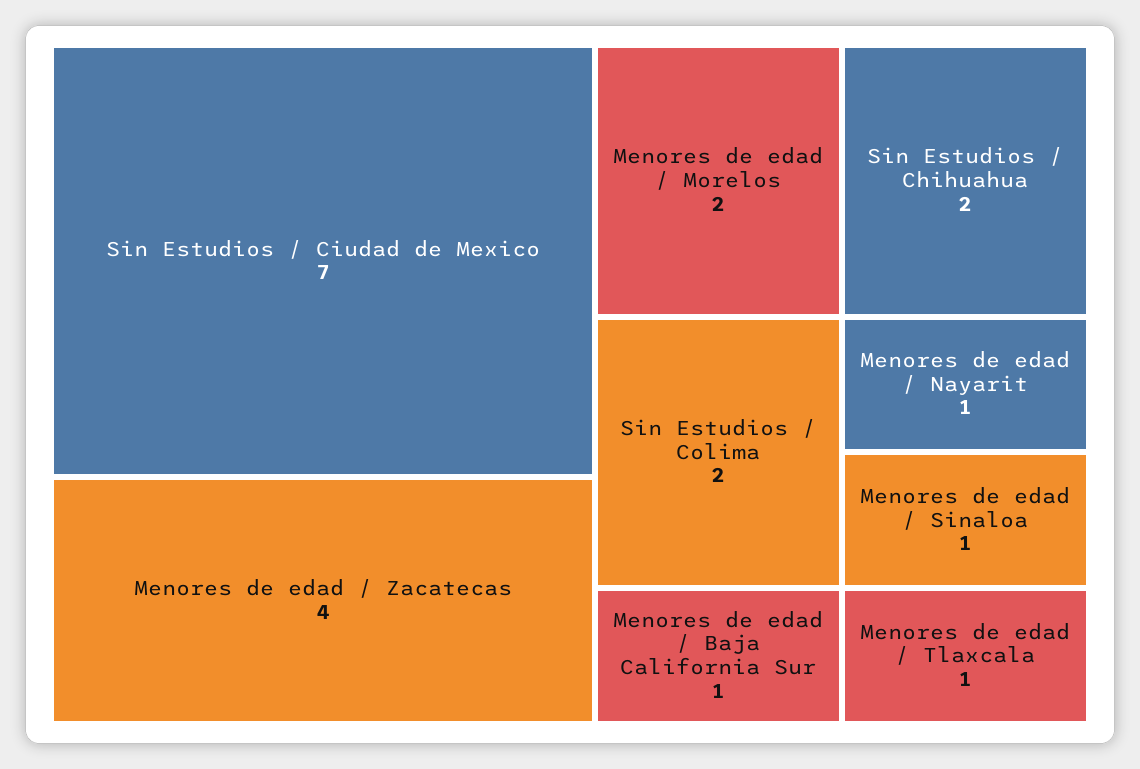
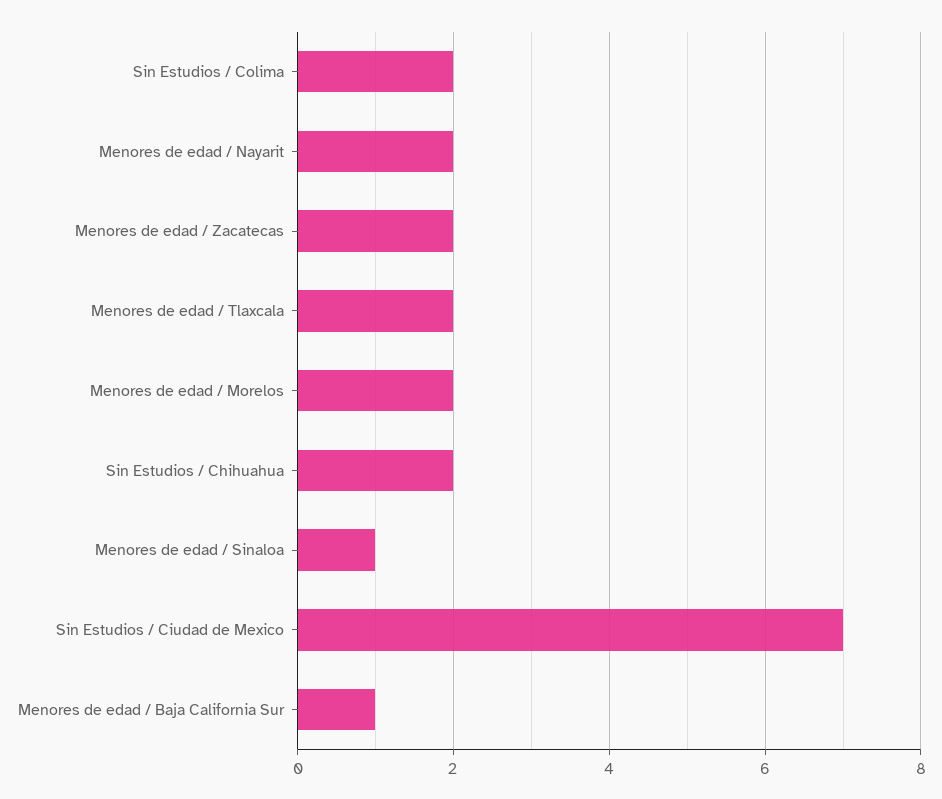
  {
    "Sin Estudios / Ciudad de Mexico": 7,
-   "Menores de edad / Zacatecas": 4,
+   "Menores de edad / Zacatecas": 2,
    "Menores de edad / Morelos": 2,
    "Sin Estudios / Chihuahua": 2,
    "Sin Estudios / Colima": 2,
    "Menores de edad / Baja California Sur": 1,
-   "Menores de edad / Nayarit": 1,
+   "Menores de edad / Nayarit": 2,
    "Menores de edad / Sinaloa": 1,
-   "Menores de edad / Tlaxcala": 1
+   "Menores de edad / Tlaxcala": 2
  }

